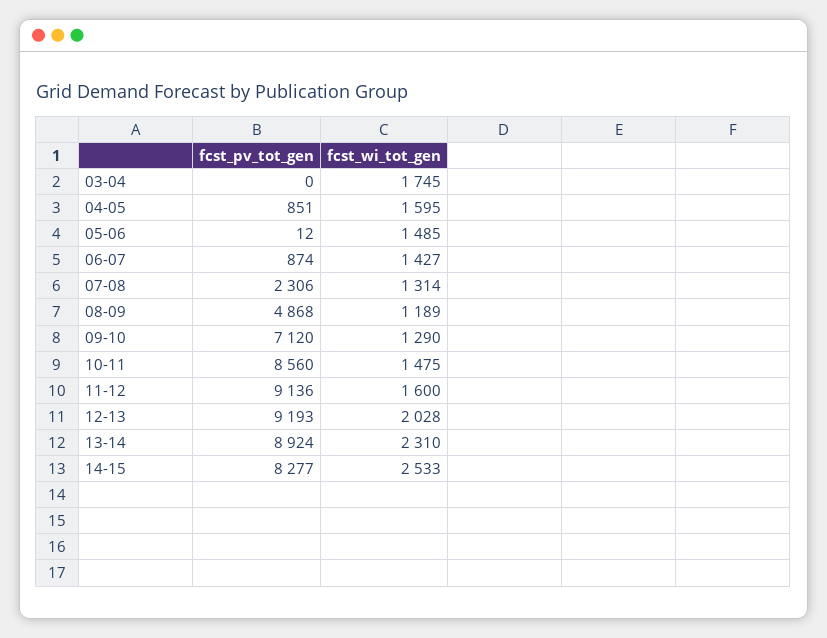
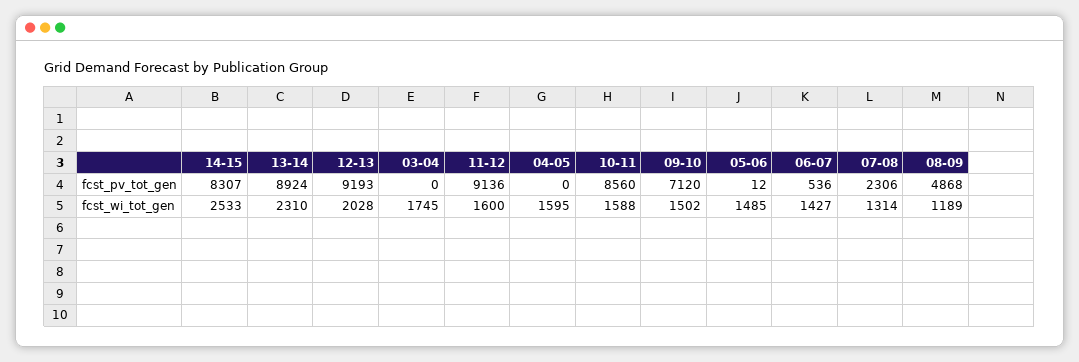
  {
    "fcst_pv_tot_gen": {
      "03-04": 0,
-     "04-05": 851,
+     "04-05": 0,
      "05-06": 12,
-     "06-07": 874,
+     "06-07": 536,
      "07-08": 2306,
      "08-09": 4868,
      "09-10": 7120,
      "10-11": 8560,
      "11-12": 9136,
      "12-13": 9193,
      "13-14": 8924,
-     "14-15": 8277
+     "14-15": 8307
    },
    "fcst_wi_tot_gen": {
      "03-04": 1745,
      "04-05": 1595,
      "05-06": 1485,
      "06-07": 1427,
      "07-08": 1314,
      "08-09": 1189,
-     "09-10": 1290,
+     "09-10": 1502,
-     "10-11": 1475,
+     "10-11": 1588,
      "11-12": 1600,
      "12-13": 2028,
      "13-14": 2310,
      "14-15": 2533
    }
  }

